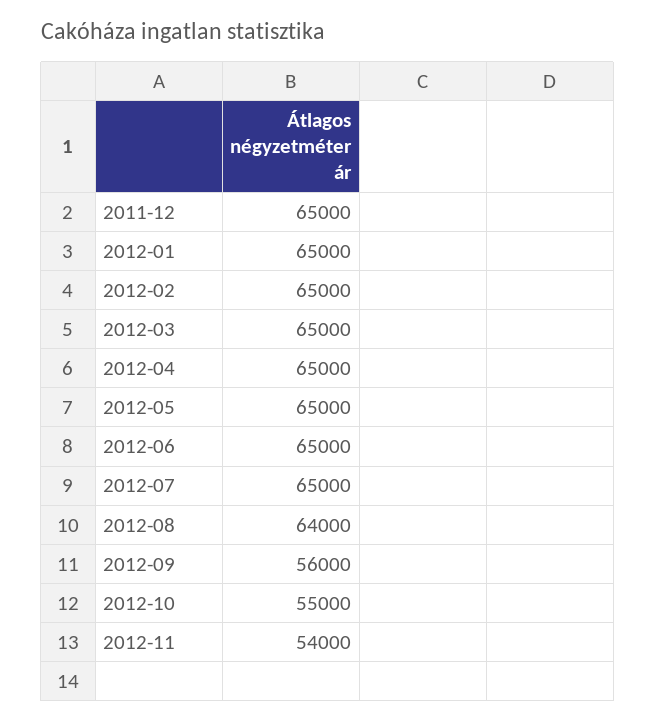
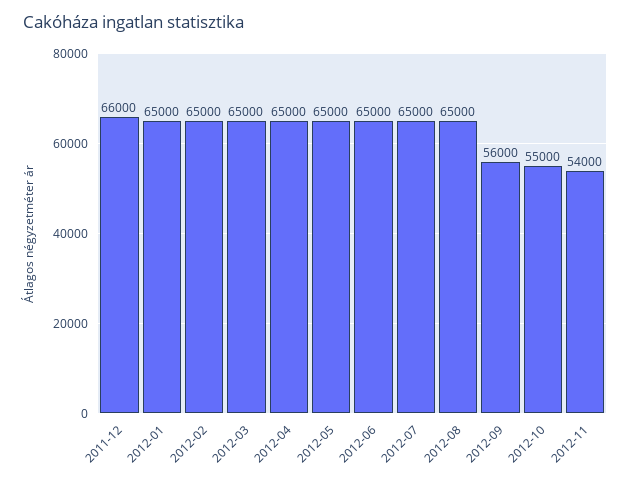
  {
-   "2011-12": 65000,
+   "2011-12": 66000,
    "2012-01": 65000,
    "2012-02": 65000,
    "2012-03": 65000,
    "2012-04": 65000,
    "2012-05": 65000,
    "2012-06": 65000,
    "2012-07": 65000,
-   "2012-08": 64000,
+   "2012-08": 65000,
    "2012-09": 56000,
    "2012-10": 55000,
    "2012-11": 54000
  }

